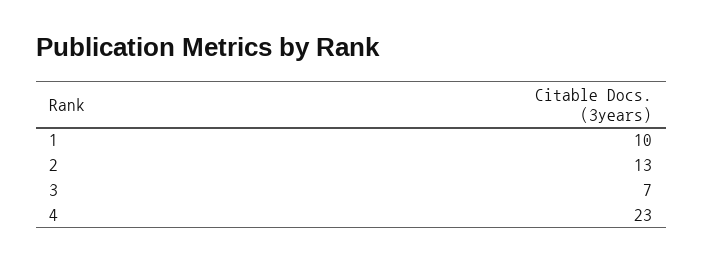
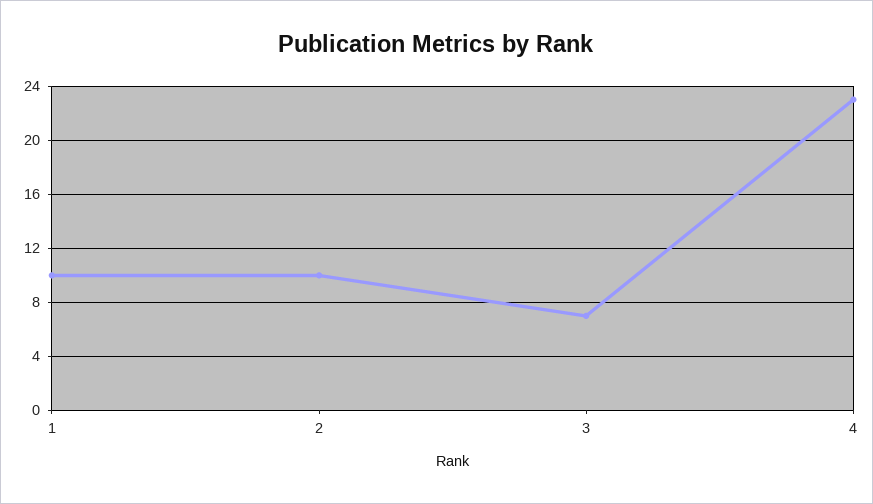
  {
    "1": 10,
-   "2": 13,
+   "2": 10,
    "3": 7,
    "4": 23
  }

